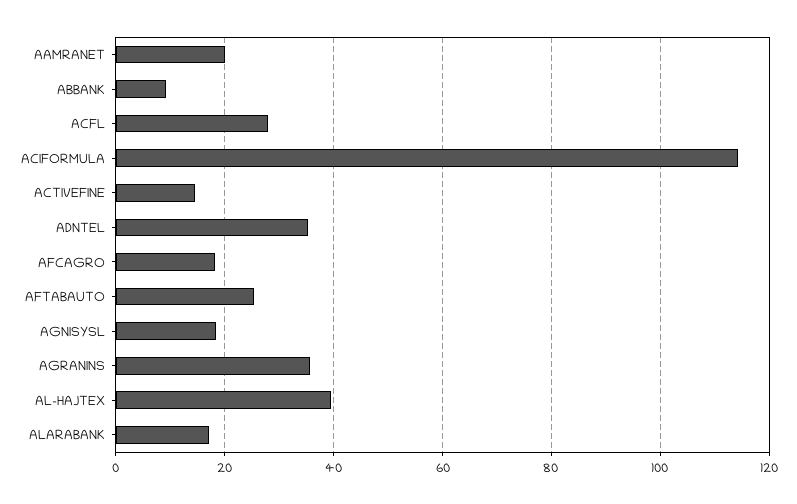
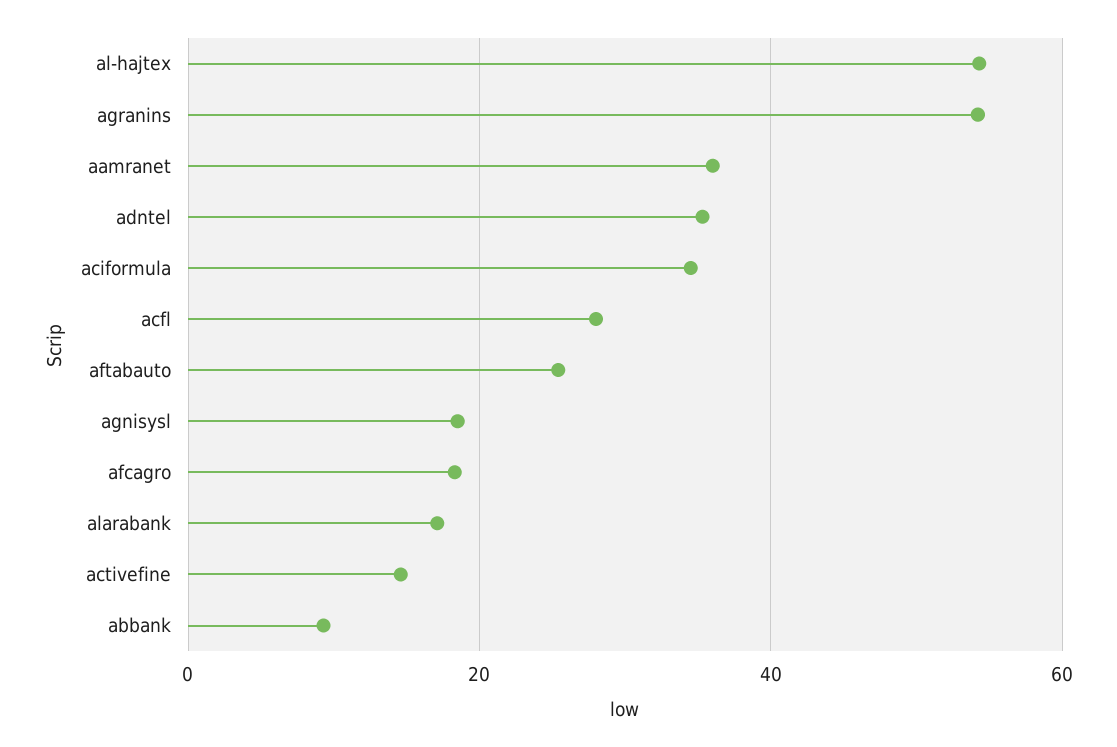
  {
-   "AAMRANET": 20,
+   "AAMRANET": 36,
    "ABBANK": 10,
    "ACFL": 28,
-   "ACIFORMULA": 114,
+   "ACIFORMULA": 34,
    "ACTIVEFINE": 14,
    "ADNTEL": 36,
    "AFCAGRO": 18,
    "AFTABAUTO": 26,
    "AGNISYSL": 18,
-   "AGRANINS": 36,
+   "AGRANINS": 54,
-   "AL-HAJTEX": 40,
+   "AL-HAJTEX": 54,
    "ALARABANK": 18
  }

